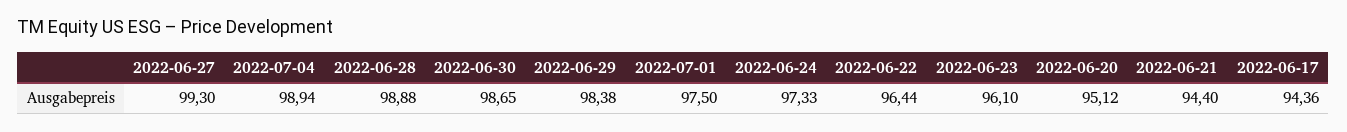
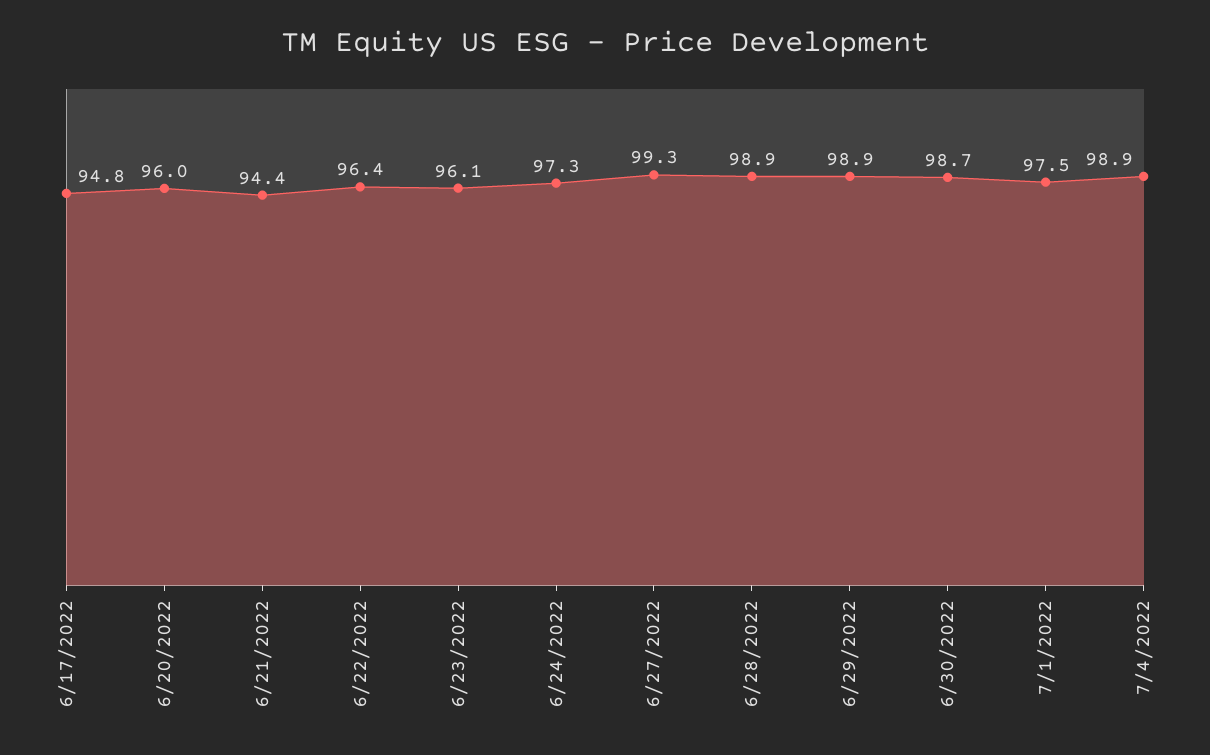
  {
    "2022-06-27": 99.3,
    "2022-07-04": 98.94,
    "2022-06-28": 98.88,
    "2022-06-30": 98.65,
-   "2022-06-29": 98.38,
+   "2022-06-29": 98.9,
    "2022-07-01": 97.5,
    "2022-06-24": 97.33,
    "2022-06-22": 96.44,
    "2022-06-23": 96.1,
-   "2022-06-20": 95.12,
+   "2022-06-20": 96,
    "2022-06-21": 94.4,
-   "2022-06-17": 94.36
+   "2022-06-17": 94.8
  }

